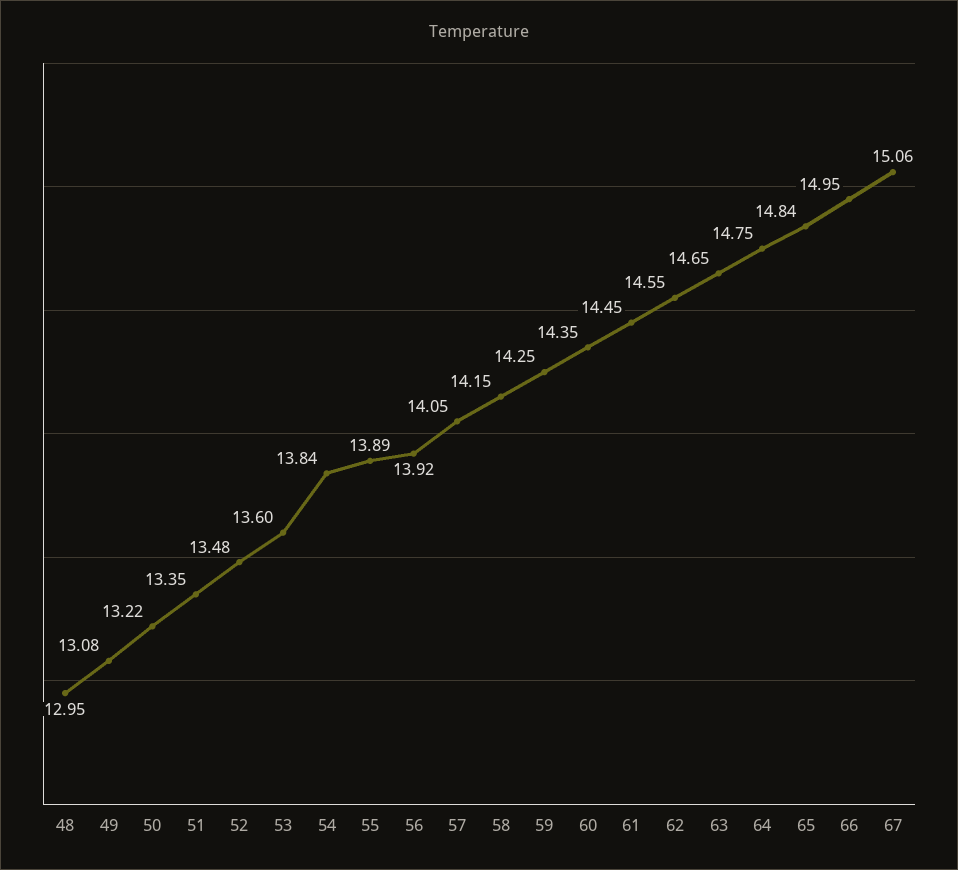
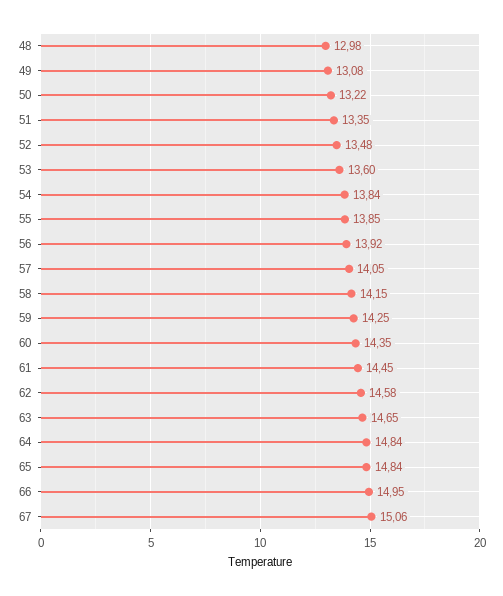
  {
-   "48": 12.95,
+   "48": 12.98,
    "49": 13.08,
    "50": 13.22,
    "51": 13.35,
    "52": 13.48,
    "53": 13.6,
    "54": 13.84,
-   "55": 13.89,
+   "55": 13.85,
    "56": 13.92,
    "57": 14.05,
    "58": 14.15,
    "59": 14.25,
    "60": 14.35,
    "61": 14.45,
-   "62": 14.55,
+   "62": 14.58,
    "63": 14.65,
-   "64": 14.75,
+   "64": 14.84,
    "65": 14.84,
    "66": 14.95,
    "67": 15.06
  }

